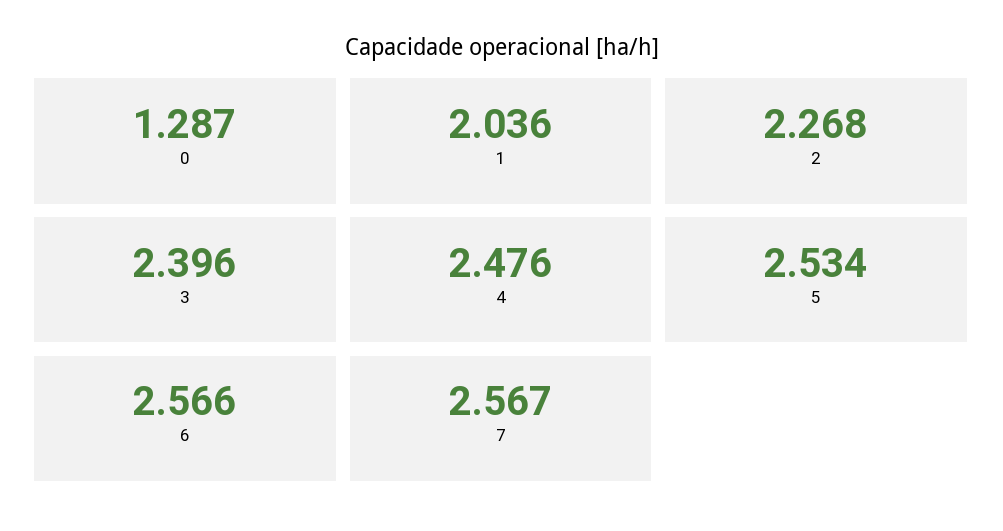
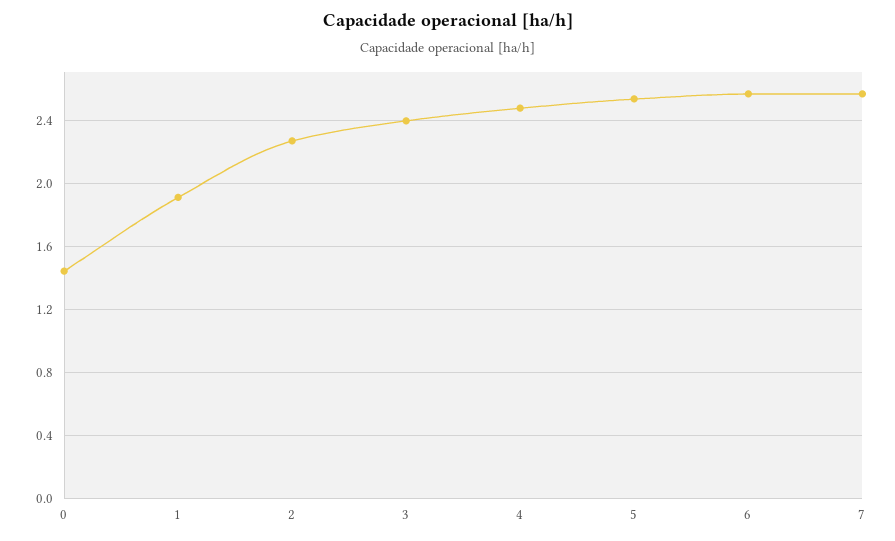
  {
-   "0": 1.287,
+   "0": 1.45,
-   "1": 2.036,
+   "1": 1.9,
    "2": 2.268,
    "3": 2.396,
    "4": 2.476,
    "5": 2.534,
    "6": 2.566,
    "7": 2.567
  }

